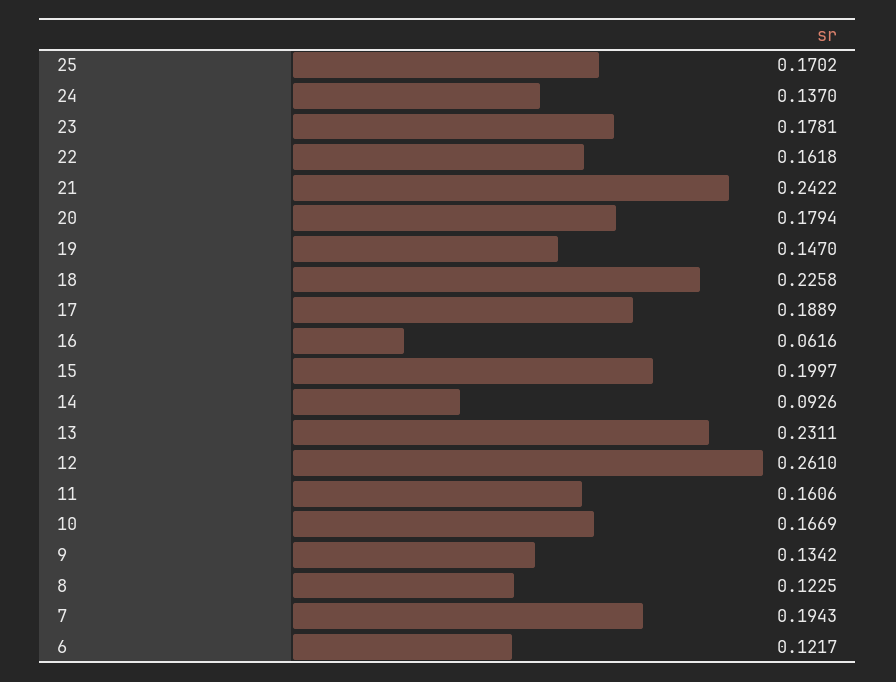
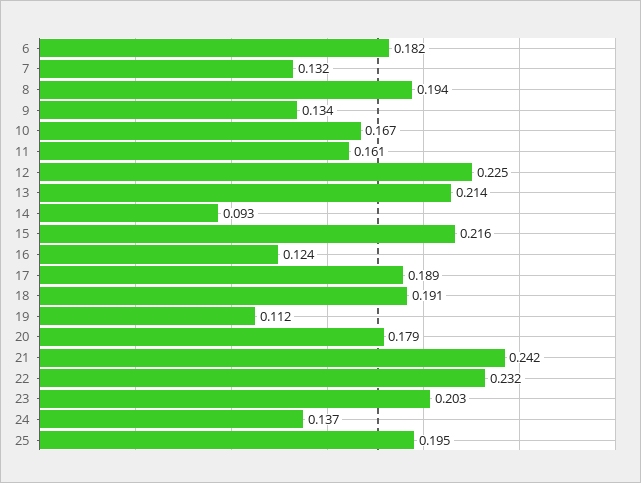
  {
-   "25": 0.1702,
+   "25": 0.195,
    "24": 0.137,
-   "23": 0.1781,
+   "23": 0.203,
-   "22": 0.1618,
+   "22": 0.232,
    "21": 0.2422,
    "20": 0.1794,
-   "19": 0.147,
+   "19": 0.112,
-   "18": 0.2258,
+   "18": 0.191,
    "17": 0.1889,
-   "16": 0.0616,
+   "16": 0.124,
-   "15": 0.1997,
+   "15": 0.216,
    "14": 0.0926,
-   "13": 0.2311,
+   "13": 0.214,
-   "12": 0.261,
+   "12": 0.225,
    "11": 0.1606,
    "10": 0.1669,
    "9": 0.1342,
-   "8": 0.1225,
+   "8": 0.194,
-   "7": 0.1943,
+   "7": 0.132,
-   "6": 0.1217
+   "6": 0.182
  }

